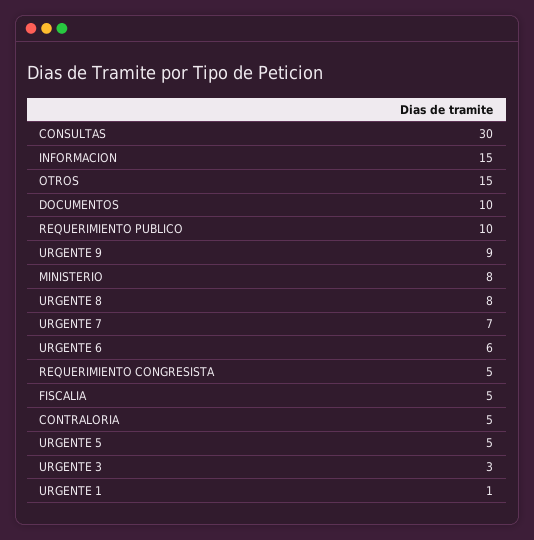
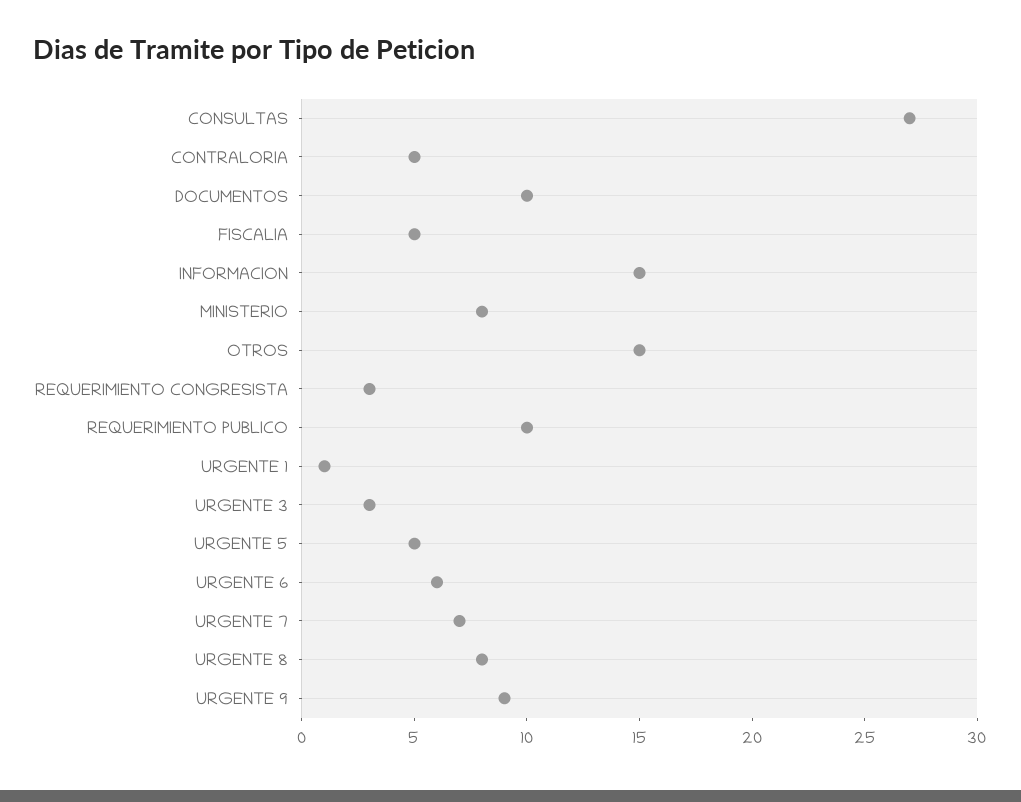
  {
-   "CONSULTAS": 30,
+   "CONSULTAS": 27,
    "INFORMACION": 15,
    "OTROS": 15,
    "DOCUMENTOS": 10,
    "REQUERIMIENTO PUBLICO": 10,
    "URGENTE 9": 9,
    "MINISTERIO": 8,
    "URGENTE 8": 8,
    "URGENTE 7": 7,
    "URGENTE 6": 6,
-   "REQUERIMIENTO CONGRESISTA": 5,
+   "REQUERIMIENTO CONGRESISTA": 3,
    "FISCALIA": 5,
    "CONTRALORIA": 5,
    "URGENTE 5": 5,
    "URGENTE 3": 3,
    "URGENTE 1": 1
  }

